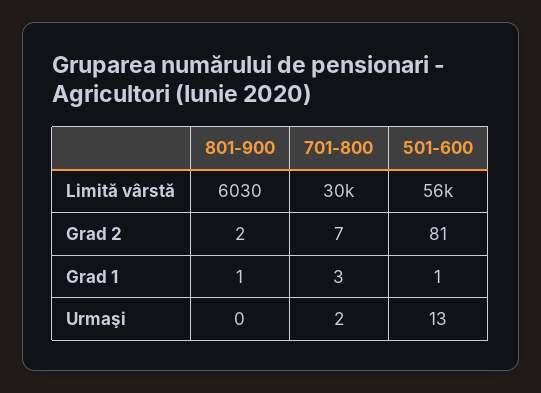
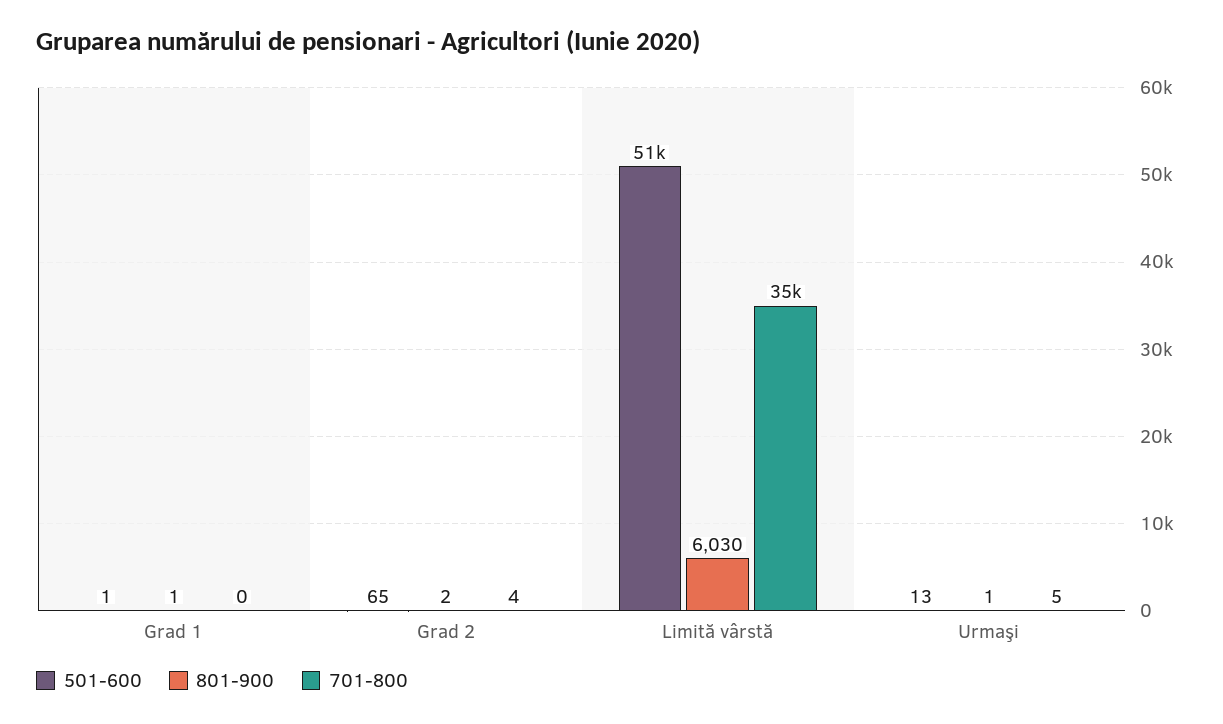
  {
    "801-900": {
      "Limită vârstă": 6030,
      "Grad 2": 2,
      "Grad 1": 1,
-     "Urmaşi": 0
+     "Urmaşi": 1
    },
    "701-800": {
-     "Limită vârstă": 30000,
+     "Limită vârstă": 35000,
-     "Grad 2": 7,
+     "Grad 2": 4,
-     "Grad 1": 3,
+     "Grad 1": 0,
-     "Urmaşi": 2
+     "Urmaşi": 5
    },
    "501-600": {
-     "Limită vârstă": 56000,
+     "Limită vârstă": 51000,
-     "Grad 2": 81,
+     "Grad 2": 65,
      "Grad 1": 1,
      "Urmaşi": 13
    }
  }

